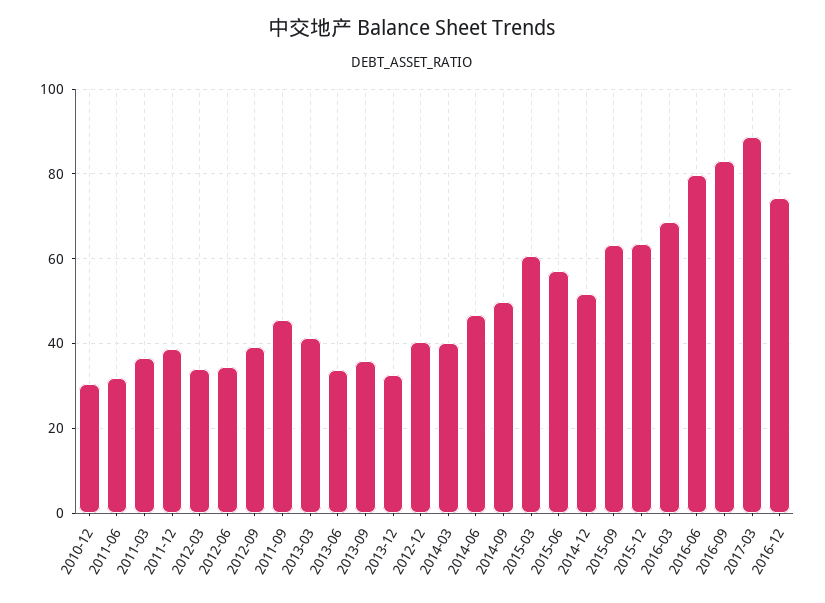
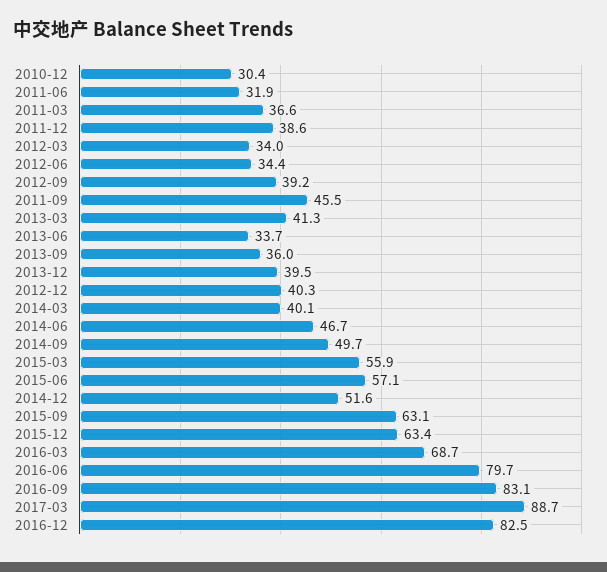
  {
    "2010-12": 30.4,
    "2011-06": 31.9,
    "2011-03": 36.6,
    "2011-12": 38.6,
    "2012-03": 34,
    "2012-06": 34.4,
    "2012-09": 39.2,
    "2011-09": 45.5,
    "2013-03": 41.3,
    "2013-06": 33.7,
    "2013-09": 36,
-   "2013-12": 32,
+   "2013-12": 39.5,
    "2012-12": 40.3,
    "2014-03": 40.1,
    "2014-06": 46.7,
    "2014-09": 49.7,
-   "2015-03": 60,
+   "2015-03": 55.9,
    "2015-06": 57.1,
    "2014-12": 51.6,
    "2015-09": 63.1,
    "2015-12": 63.4,
    "2016-03": 68.7,
    "2016-06": 79.7,
    "2016-09": 83.1,
    "2017-03": 88.7,
-   "2016-12": 74
+   "2016-12": 82.5
  }

